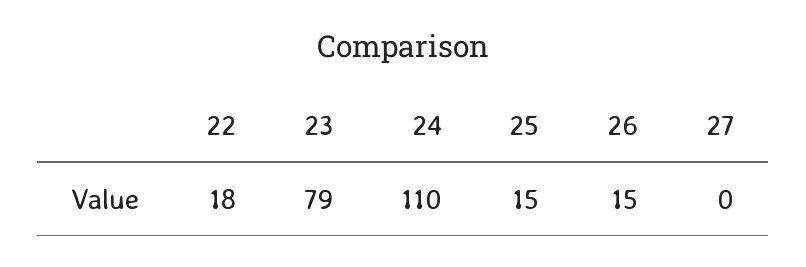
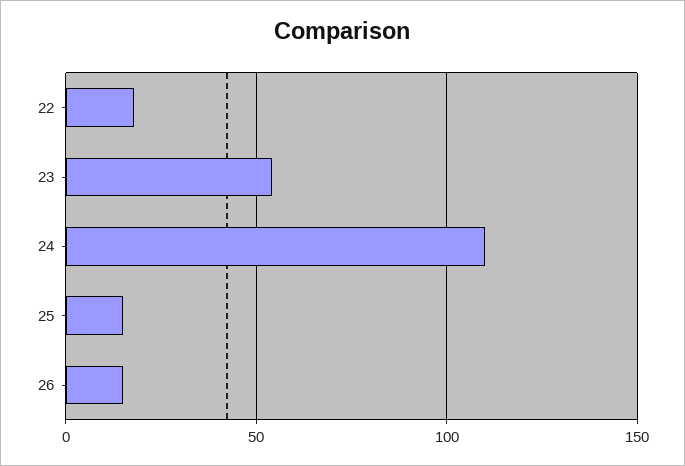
  {
    "22": 18,
-   "23": 79,
+   "23": 55,
    "24": 110,
    "25": 15,
-   "26": 15,
+   "26": 15
-   "27": 0
  }

